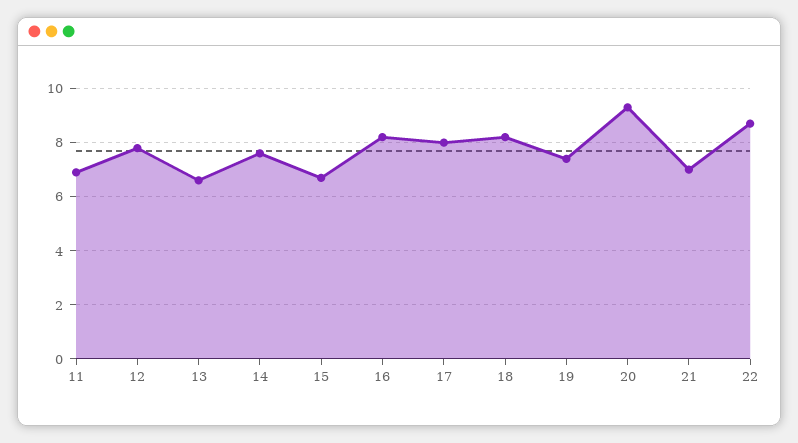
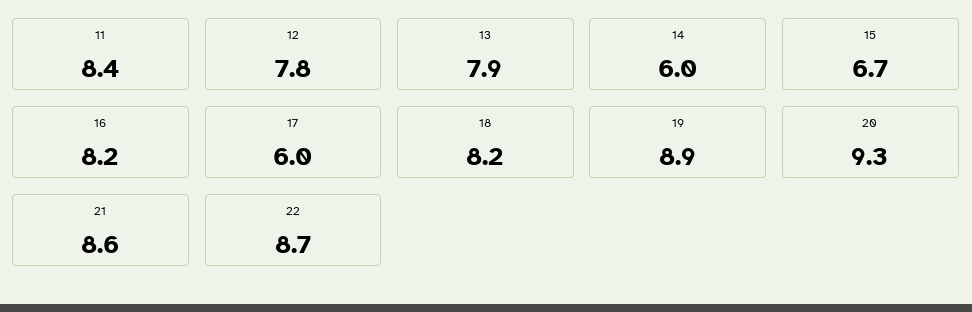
  {
-   "11": 7,
+   "11": 8.4,
    "12": 7.8,
-   "13": 6.5,
+   "13": 7.9,
-   "14": 7.5,
+   "14": 6,
    "15": 6.7,
    "16": 8.2,
-   "17": 8,
+   "17": 6,
    "18": 8.2,
-   "19": 7.5,
+   "19": 8.9,
    "20": 9.3,
-   "21": 7,
+   "21": 8.6,
    "22": 8.7
  }

